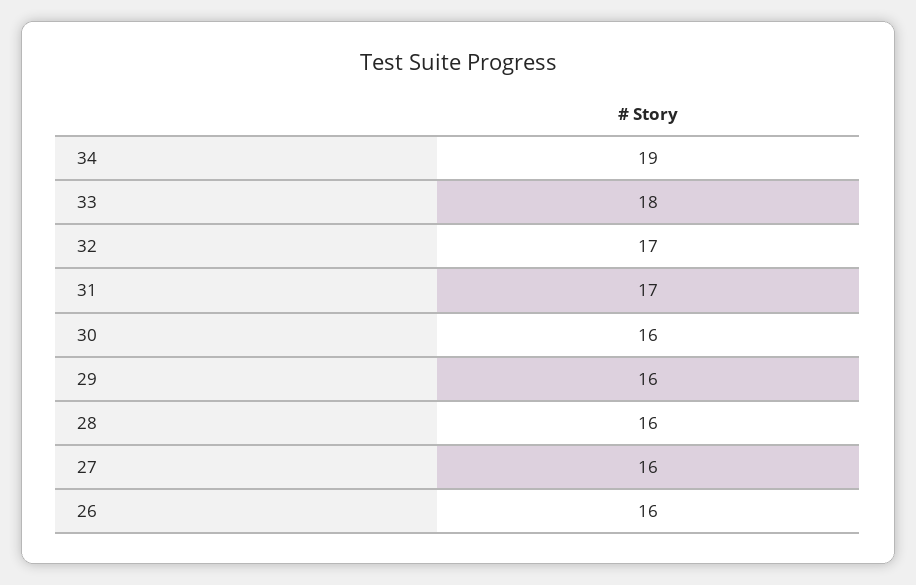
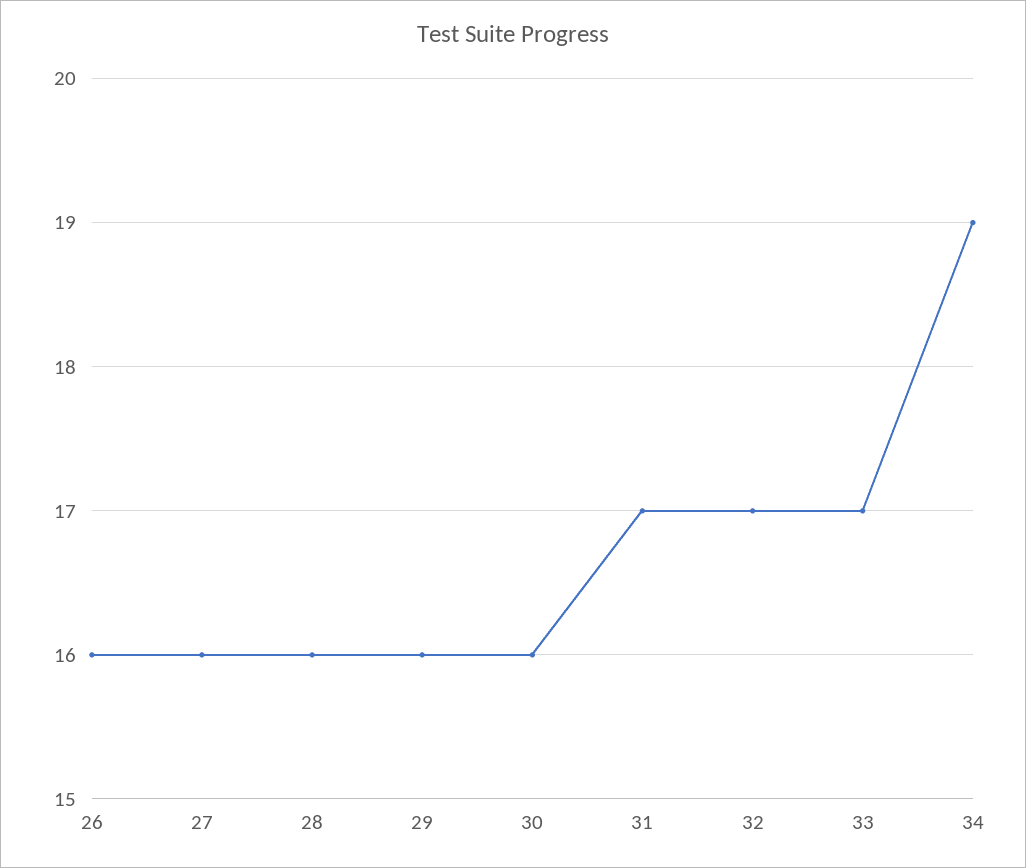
  {
    "34": 19,
-   "33": 18,
+   "33": 17,
    "32": 17,
    "31": 17,
    "30": 16,
    "29": 16,
    "28": 16,
    "27": 16,
    "26": 16
  }

